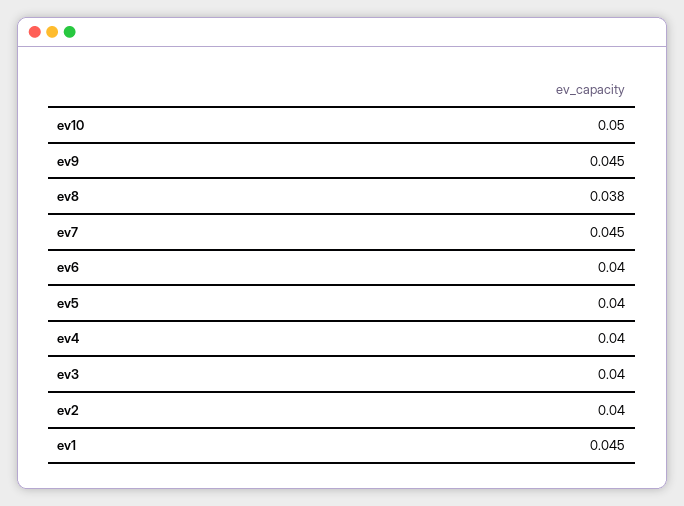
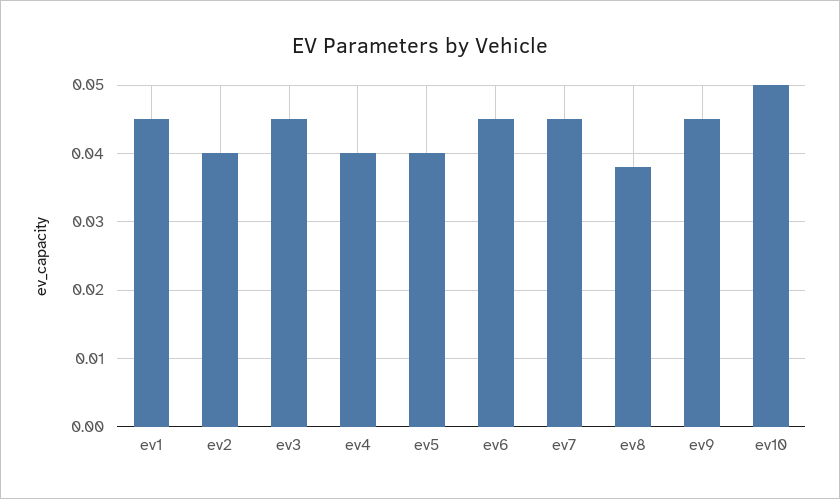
  {
    "ev10": 0.05,
    "ev9": 0.045,
    "ev8": 0.038,
    "ev7": 0.045,
-   "ev6": 0.04,
+   "ev6": 0.045,
    "ev5": 0.04,
    "ev4": 0.04,
-   "ev3": 0.04,
+   "ev3": 0.045,
    "ev2": 0.04,
    "ev1": 0.045
  }

